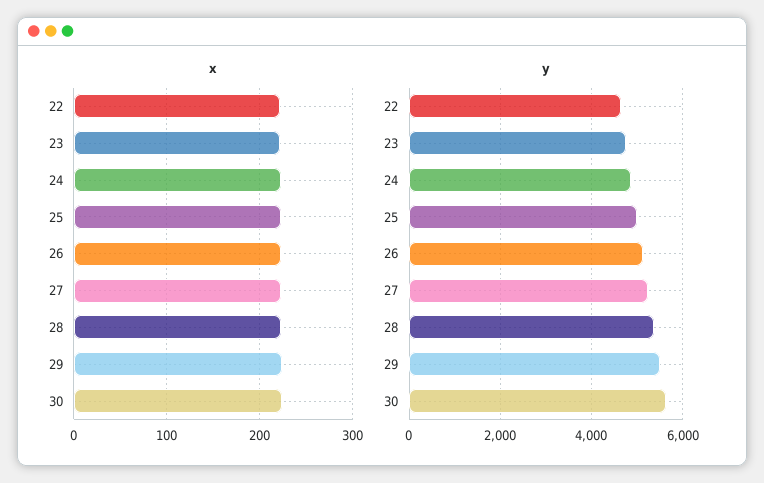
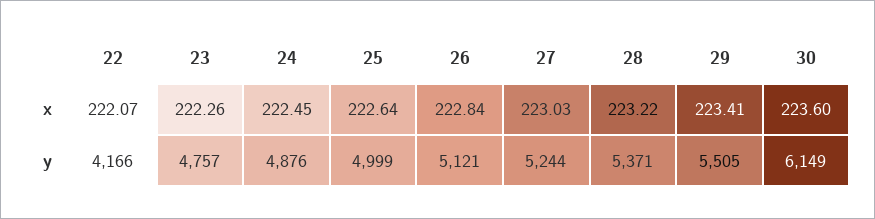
  {
    "x": {
      "22": 222.07,
      "23": 222.26,
      "24": 222.45,
      "25": 222.64,
      "26": 222.84,
      "27": 223.03,
      "28": 223.22,
      "29": 223.41,
      "30": 223.6
    },
    "y": {
-     "22": 4600,
+     "22": 4166,
      "23": 4757,
      "24": 4876,
      "25": 4999,
      "26": 5121,
      "27": 5244,
      "28": 5371,
      "29": 5505,
-     "30": 5600
+     "30": 6149
    }
  }

